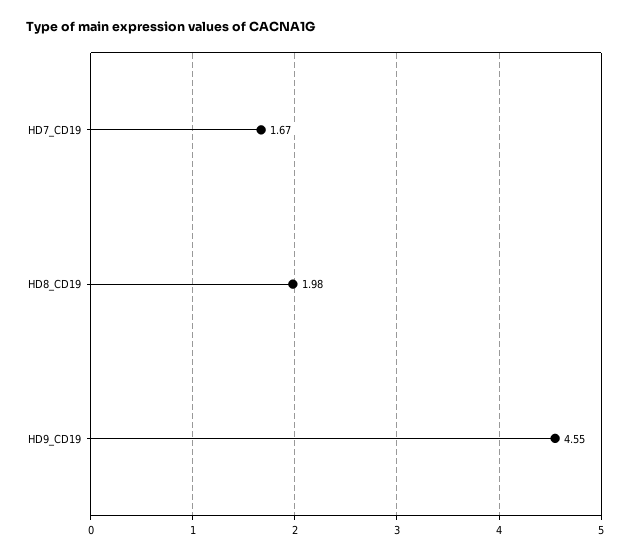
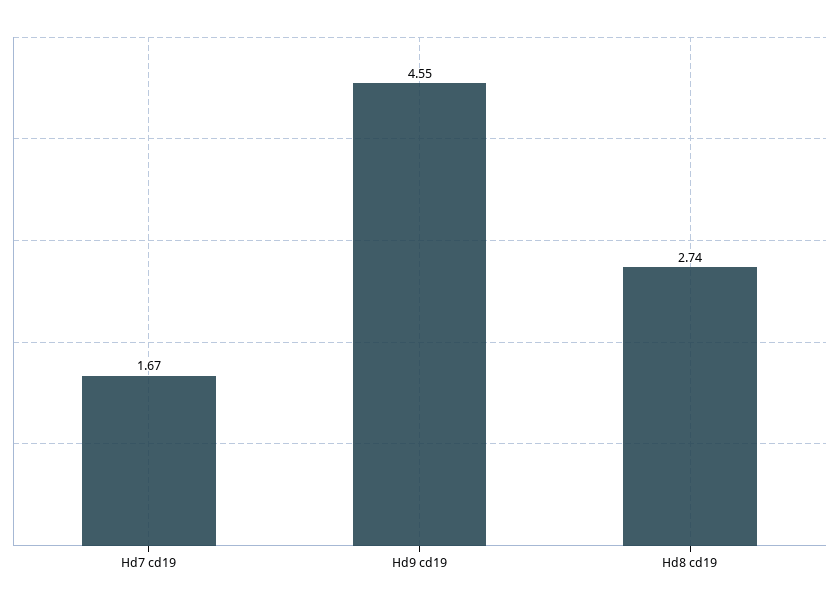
  {
    "HD7_CD19": 1.67,
-   "HD8_CD19": 1.98,
+   "HD8_CD19": 2.74,
    "HD9_CD19": 4.55
  }

